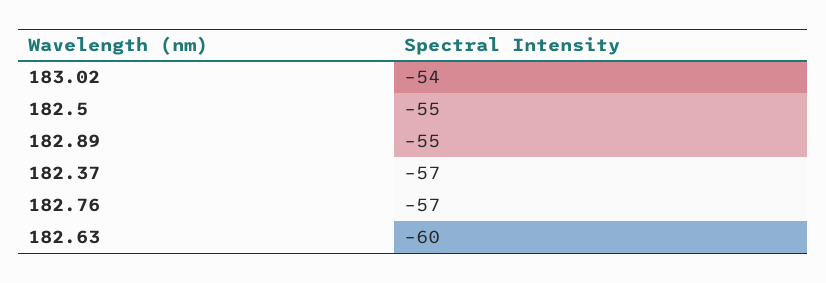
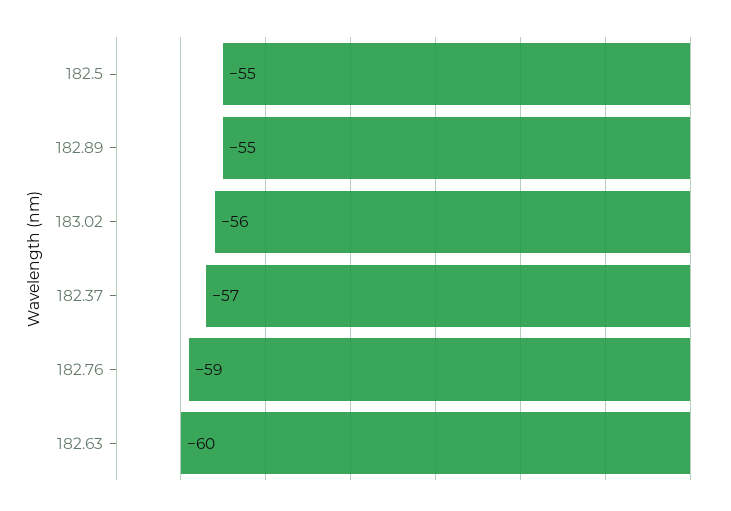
  {
-   "183.02": -54,
+   "183.02": -56,
    "182.5": -55,
    "182.89": -55,
    "182.37": -57,
-   "182.76": -57,
+   "182.76": -59,
    "182.63": -60
  }

